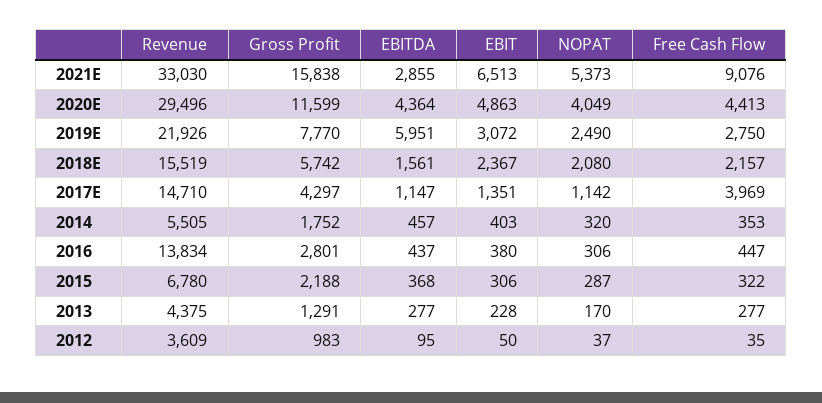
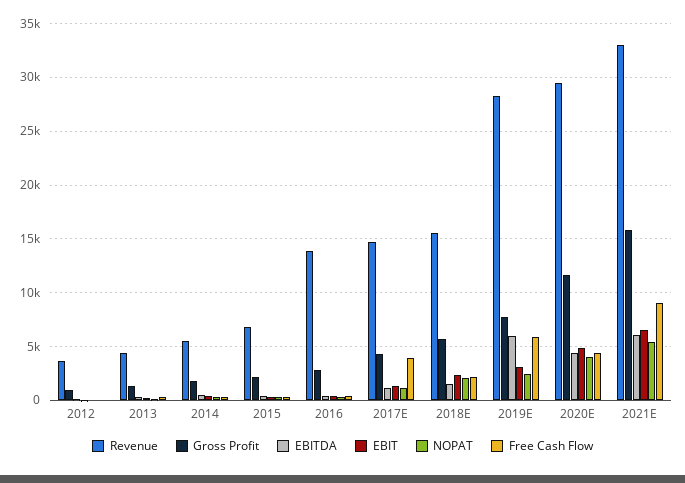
  {
    "Revenue": {
      "2021E": 33030,
      "2020E": 29496,
-     "2019E": 21926,
+     "2019E": 28000,
      "2018E": 15519,
      "2017E": 14710,
      "2014": 5505,
      "2016": 13834,
      "2015": 6780,
      "2013": 4375,
      "2012": 3609
    },
    "Gross Profit": {
      "2021E": 15838,
      "2020E": 11599,
      "2019E": 7770,
      "2018E": 5742,
      "2017E": 4297,
      "2014": 1752,
      "2016": 2801,
      "2015": 2188,
      "2013": 1291,
      "2012": 983
    },
    "EBITDA": {
-     "2021E": 2855,
+     "2021E": 6000,
      "2020E": 4364,
      "2019E": 5951,
      "2018E": 1561,
      "2017E": 1147,
      "2014": 457,
      "2016": 437,
      "2015": 368,
      "2013": 277,
      "2012": 95
    },
    "EBIT": {
      "2021E": 6513,
      "2020E": 4863,
      "2019E": 3072,
      "2018E": 2367,
      "2017E": 1351,
      "2014": 403,
      "2016": 380,
      "2015": 306,
      "2013": 228,
      "2012": 50
    },
    "NOPAT": {
      "2021E": 5373,
      "2020E": 4049,
      "2019E": 2490,
      "2018E": 2080,
      "2017E": 1142,
      "2014": 320,
      "2016": 306,
      "2015": 287,
      "2013": 170,
      "2012": 37
    },
    "Free Cash Flow": {
      "2021E": 9076,
      "2020E": 4413,
-     "2019E": 2750,
+     "2019E": 6000,
      "2018E": 2157,
      "2017E": 3969,
      "2014": 353,
      "2016": 447,
      "2015": 322,
      "2013": 277,
      "2012": 35
    }
  }

